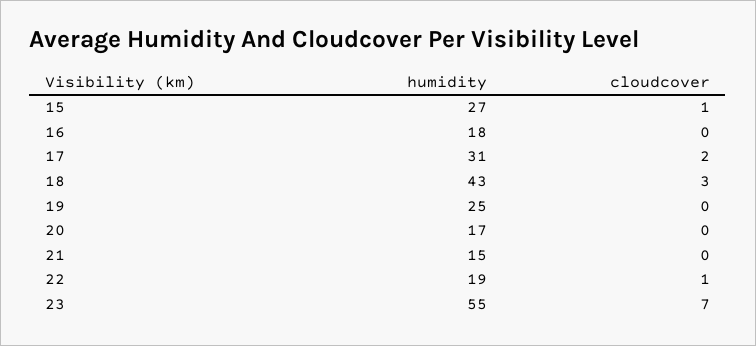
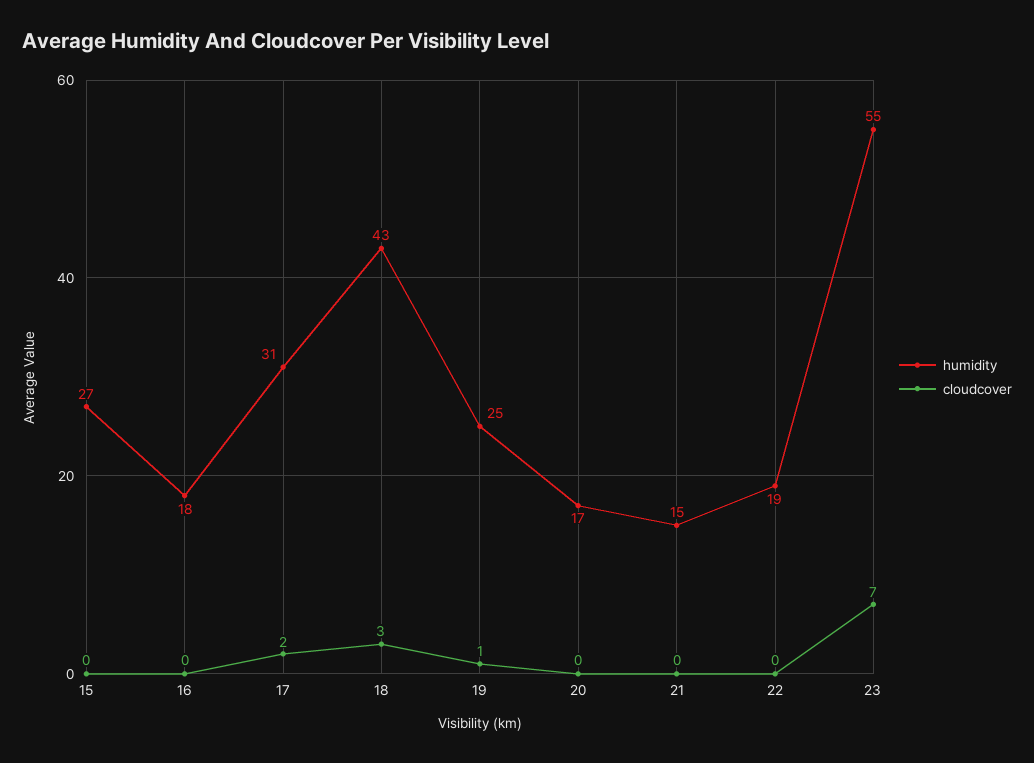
  {
    "humidity": {
      "15": 27,
      "16": 18,
      "17": 31,
      "18": 43,
      "19": 25,
      "20": 17,
      "21": 15,
      "22": 19,
      "23": 55
    },
    "cloudcover": {
-     "15": 1,
+     "15": 0,
      "16": 0,
      "17": 2,
      "18": 3,
-     "19": 0,
+     "19": 1,
      "20": 0,
      "21": 0,
-     "22": 1,
+     "22": 0,
      "23": 7
    }
  }

